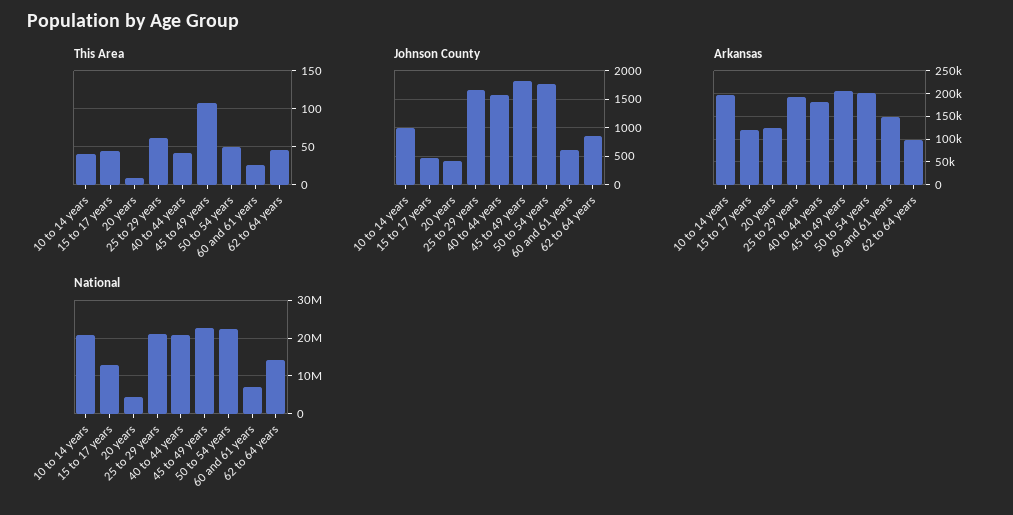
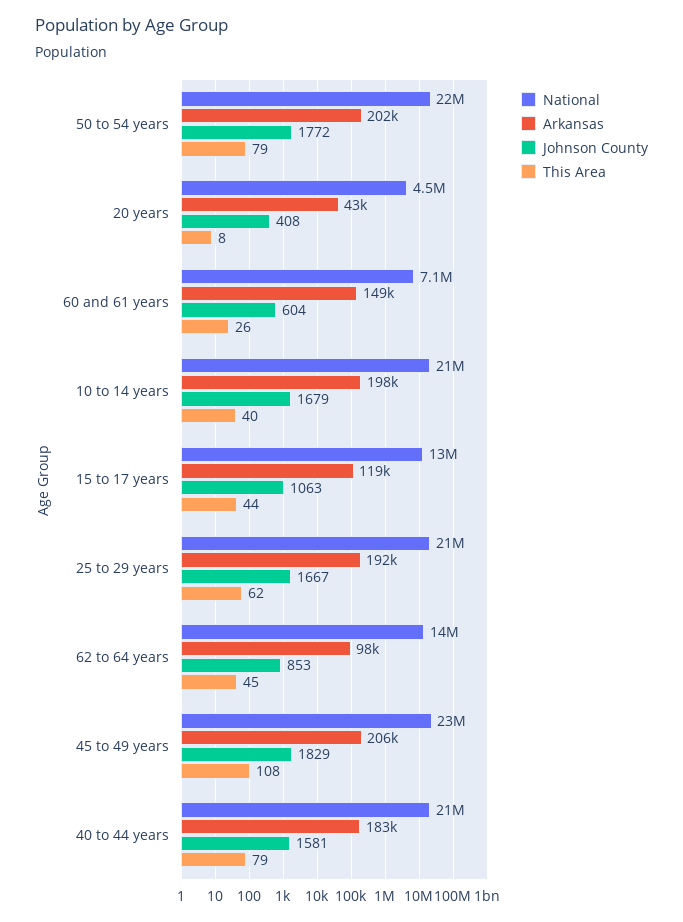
  {
    "This Area": {
      "10 to 14 years": 40,
      "15 to 17 years": 44,
      "20 years": 8,
      "25 to 29 years": 62,
-     "40 to 44 years": 40,
+     "40 to 44 years": 79,
      "45 to 49 years": 108,
-     "50 to 54 years": 50,
+     "50 to 54 years": 79,
      "60 and 61 years": 26,
      "62 to 64 years": 45
    },
    "Johnson County": {
-     "10 to 14 years": 1000,
+     "10 to 14 years": 1679,
-     "15 to 17 years": 500,
+     "15 to 17 years": 1063,
      "20 years": 408,
      "25 to 29 years": 1667,
      "40 to 44 years": 1581,
      "45 to 49 years": 1829,
      "50 to 54 years": 1772,
      "60 and 61 years": 604,
      "62 to 64 years": 853
    },
    "Arkansas": {
      "10 to 14 years": 198000,
      "15 to 17 years": 119000,
-     "20 years": 125000,
+     "20 years": 43000,
      "25 to 29 years": 192000,
      "40 to 44 years": 183000,
      "45 to 49 years": 206000,
      "50 to 54 years": 202000,
      "60 and 61 years": 149000,
      "62 to 64 years": 98000
    },
    "National": {
      "10 to 14 years": 21000000,
      "15 to 17 years": 13000000,
      "20 years": 4500000,
      "25 to 29 years": 21000000,
      "40 to 44 years": 21000000,
      "45 to 49 years": 23000000,
      "50 to 54 years": 22000000,
      "60 and 61 years": 7100000,
      "62 to 64 years": 14000000
    }
  }

